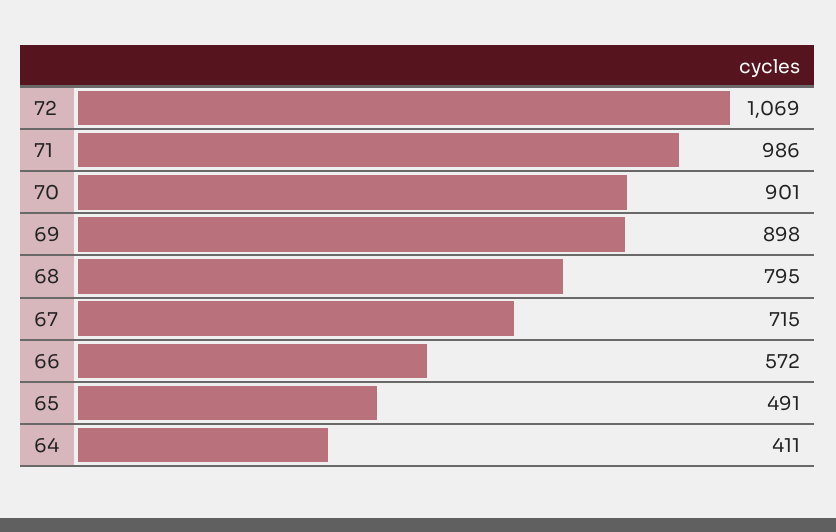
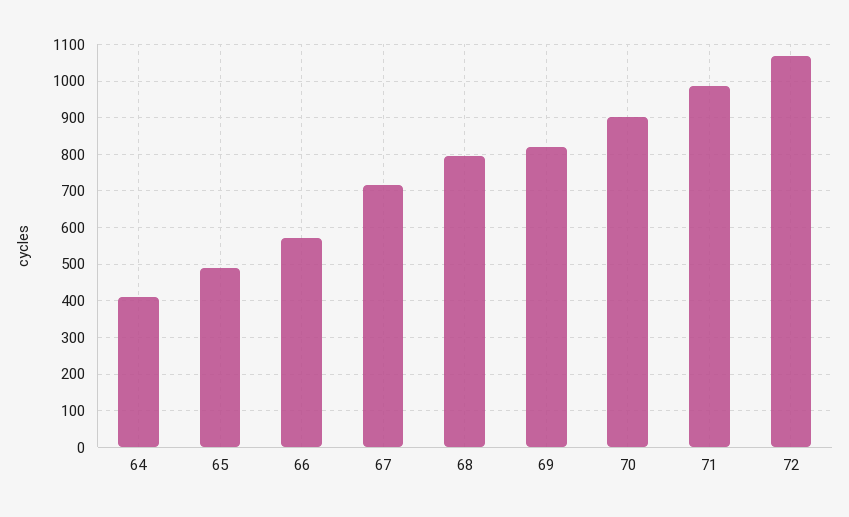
  {
    "72": 1069,
    "71": 986,
    "70": 901,
-   "69": 898,
+   "69": 820,
    "68": 795,
    "67": 715,
    "66": 572,
    "65": 491,
    "64": 411
  }

